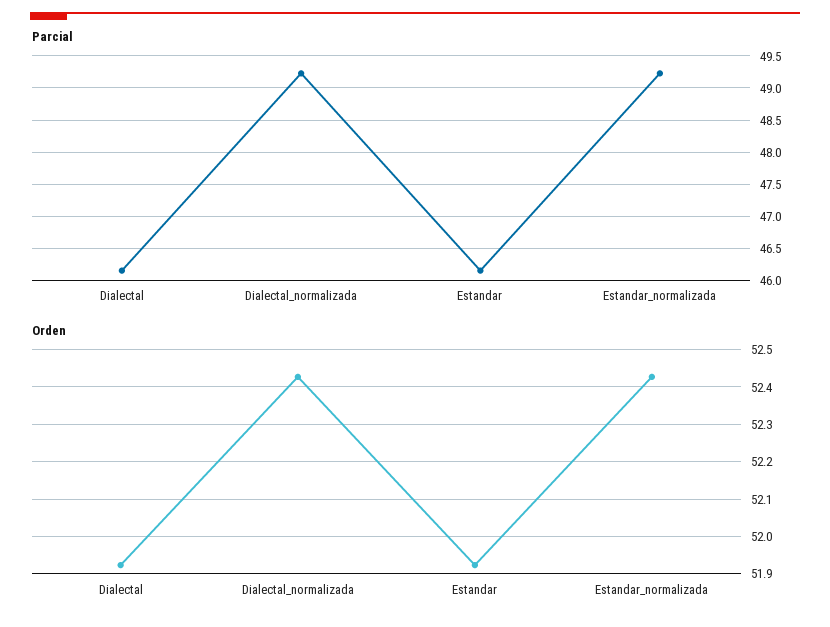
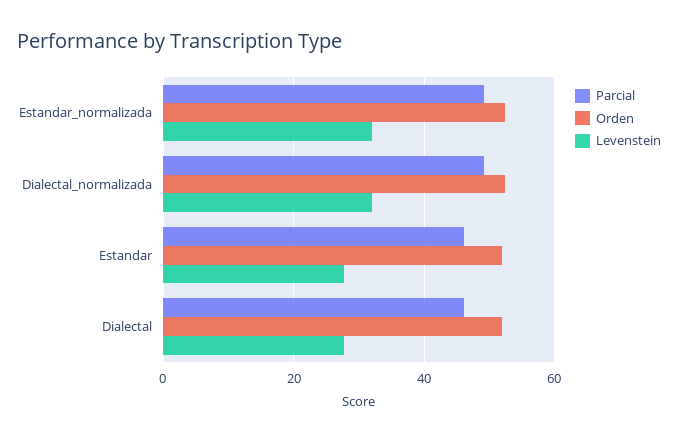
  {
    "Parcial": {
      "Dialectal": 46.2,
      "Dialectal_normalizada": 49.2,
      "Estandar": 46.2,
      "Estandar_normalizada": 49.2
    },
    "Orden": {
      "Dialectal": 51.92,
      "Dialectal_normalizada": 52.42,
      "Estandar": 51.92,
      "Estandar_normalizada": 52.42
-   }
+   },
+   "Levenstein": {
+     "Estandar_normalizada": 32,
+     "Dialectal_normalizada": 32,
+     "Estandar": 28,
+     "Dialectal": 28
+   }
  }

